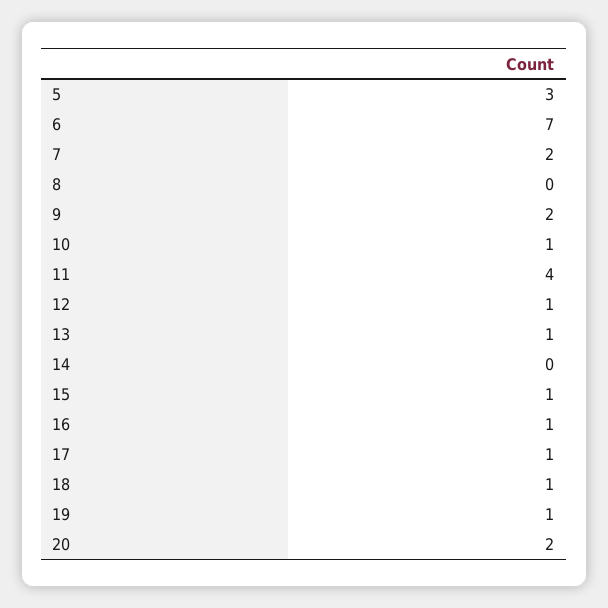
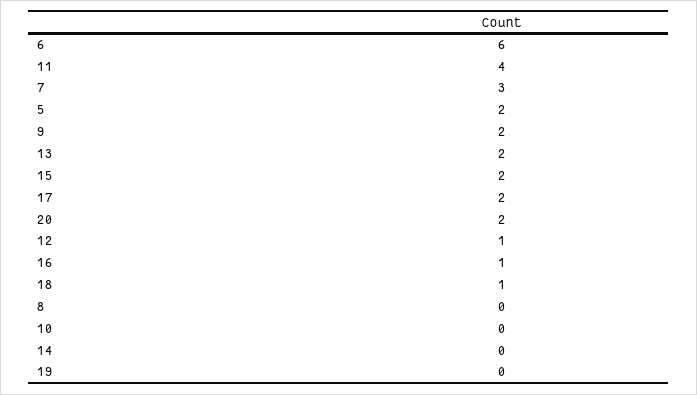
  {
-   "5": 3,
+   "5": 2,
-   "6": 7,
+   "6": 6,
-   "7": 2,
+   "7": 3,
    "8": 0,
    "9": 2,
-   "10": 1,
+   "10": 0,
    "11": 4,
    "12": 1,
-   "13": 1,
+   "13": 2,
    "14": 0,
-   "15": 1,
+   "15": 2,
    "16": 1,
-   "17": 1,
+   "17": 2,
    "18": 1,
-   "19": 1,
+   "19": 0,
    "20": 2
  }

